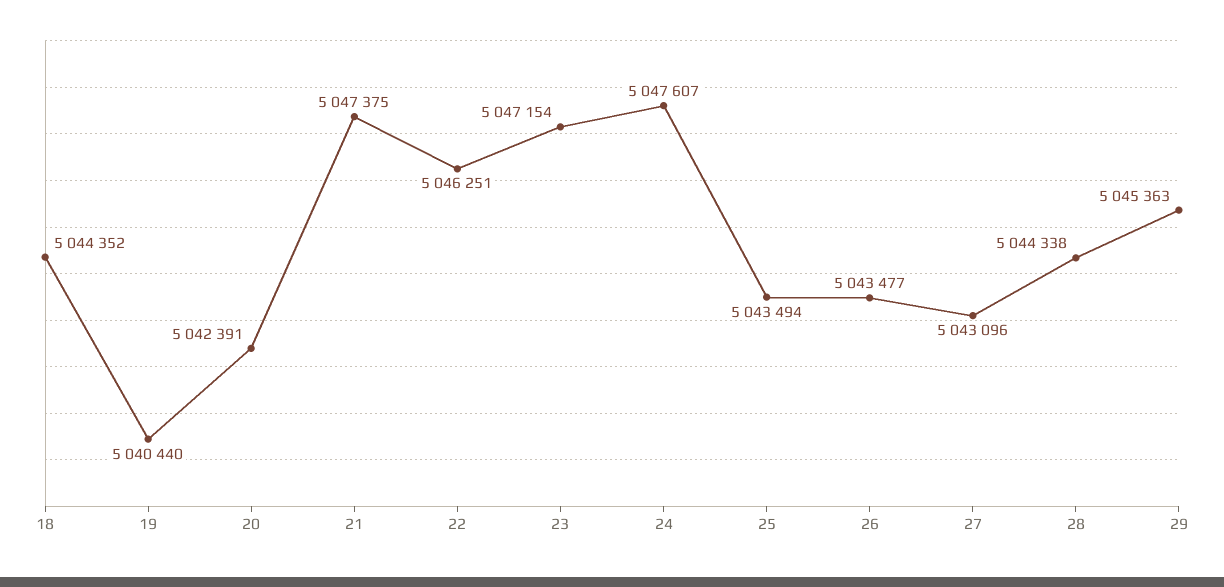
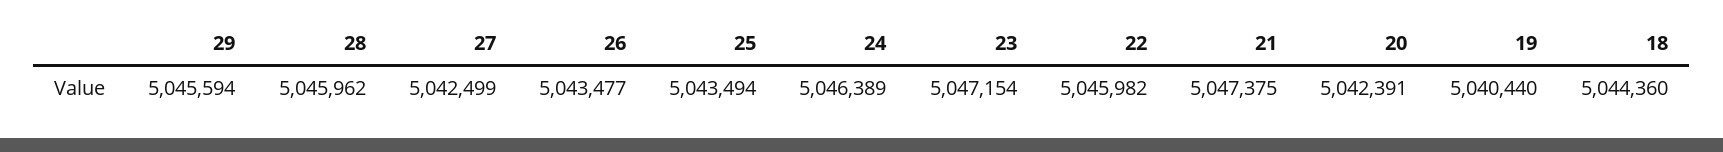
  {
-   "18": 5044352,
+   "18": 5044360,
    "19": 5040440,
    "20": 5042391,
    "21": 5047375,
-   "22": 5046251,
+   "22": 5045982,
    "23": 5047154,
-   "24": 5047607,
+   "24": 5046389,
    "25": 5043494,
    "26": 5043477,
-   "27": 5043096,
+   "27": 5042499,
-   "28": 5044338,
+   "28": 5045962,
-   "29": 5045363
+   "29": 5045594
  }

